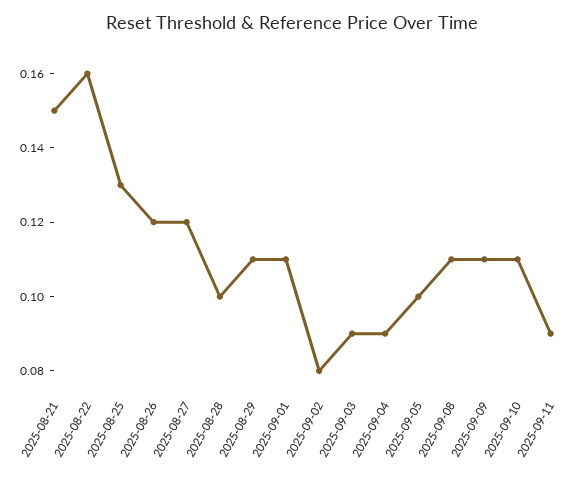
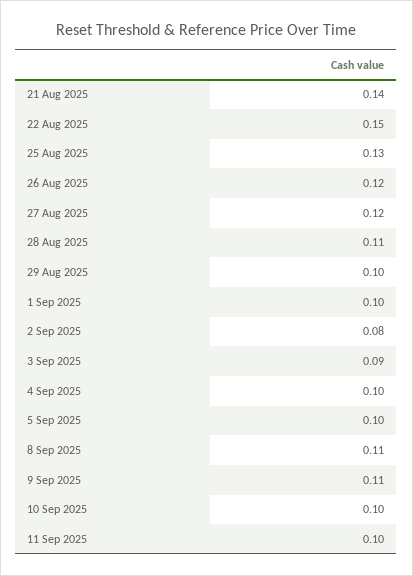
  {
-   "2025-08-21": 0.15,
+   "2025-08-21": 0.14,
-   "2025-08-22": 0.16,
+   "2025-08-22": 0.15,
    "2025-08-25": 0.13,
    "2025-08-26": 0.12,
    "2025-08-27": 0.12,
-   "2025-08-28": 0.1,
+   "2025-08-28": 0.11,
-   "2025-08-29": 0.11,
+   "2025-08-29": 0.1,
-   "2025-09-01": 0.11,
+   "2025-09-01": 0.1,
    "2025-09-02": 0.08,
    "2025-09-03": 0.09,
-   "2025-09-04": 0.09,
+   "2025-09-04": 0.1,
    "2025-09-05": 0.1,
    "2025-09-08": 0.11,
    "2025-09-09": 0.11,
-   "2025-09-10": 0.11,
+   "2025-09-10": 0.1,
-   "2025-09-11": 0.09
+   "2025-09-11": 0.1
  }

